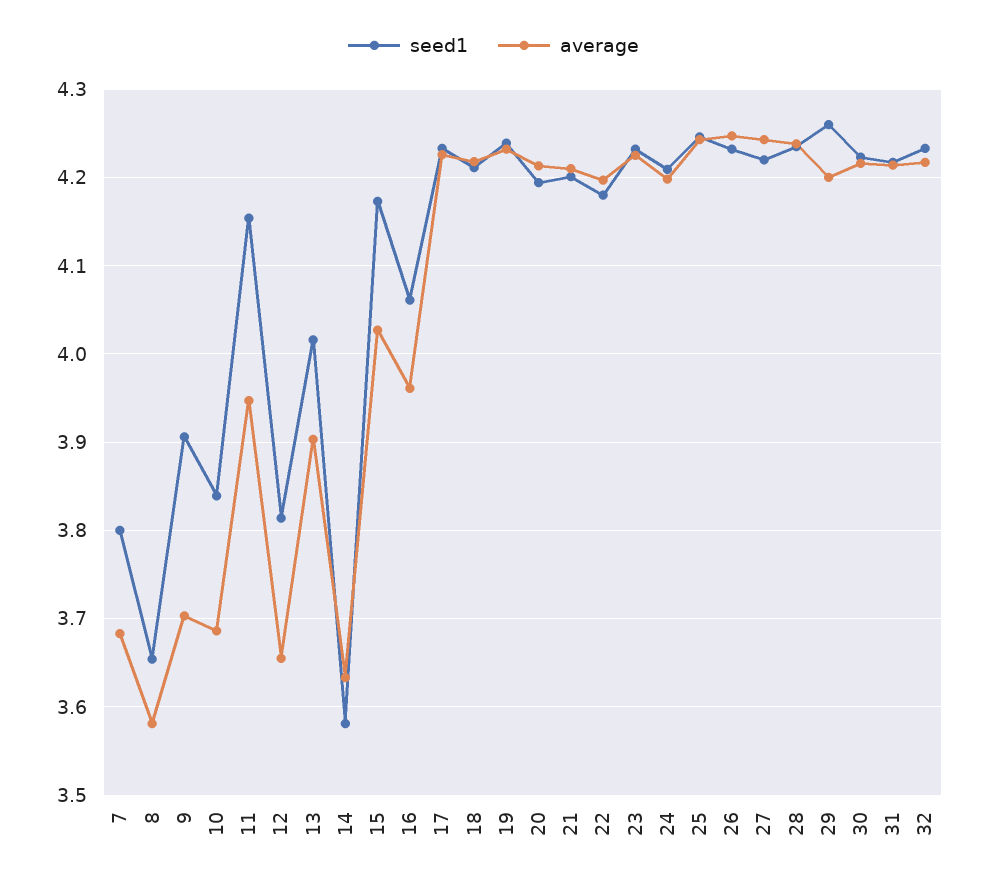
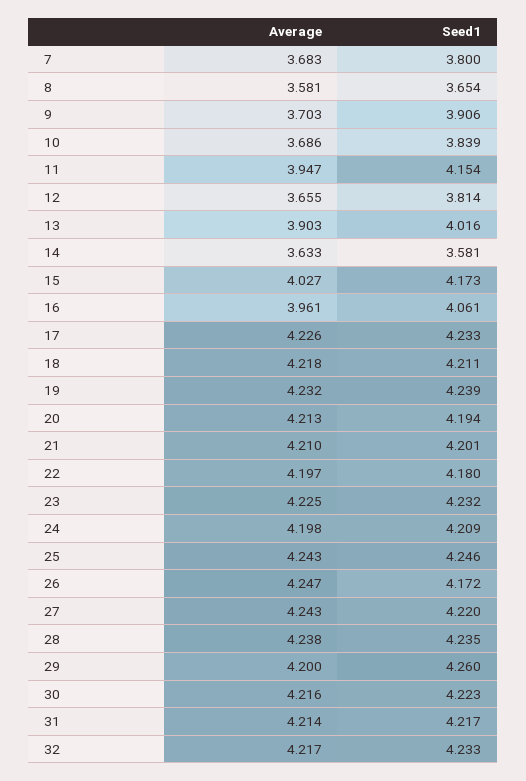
  {
    "seed1": {
      "7": 3.8,
      "8": 3.654,
      "9": 3.906,
      "10": 3.839,
      "11": 4.154,
      "12": 3.814,
      "13": 4.016,
      "14": 3.581,
      "15": 4.173,
      "16": 4.061,
      "17": 4.233,
      "18": 4.211,
      "19": 4.239,
      "20": 4.194,
      "21": 4.201,
      "22": 4.18,
      "23": 4.232,
      "24": 4.209,
      "25": 4.246,
-     "26": 4.23,
+     "26": 4.172,
      "27": 4.22,
      "28": 4.235,
      "29": 4.26,
      "30": 4.223,
      "31": 4.217,
      "32": 4.233
    },
    "average": {
      "7": 3.683,
      "8": 3.581,
      "9": 3.703,
      "10": 3.686,
      "11": 3.947,
      "12": 3.655,
      "13": 3.903,
      "14": 3.633,
      "15": 4.027,
      "16": 3.961,
      "17": 4.226,
      "18": 4.218,
      "19": 4.232,
      "20": 4.213,
      "21": 4.21,
      "22": 4.197,
      "23": 4.225,
      "24": 4.198,
      "25": 4.243,
      "26": 4.247,
      "27": 4.243,
      "28": 4.238,
      "29": 4.2,
      "30": 4.216,
      "31": 4.214,
      "32": 4.217
    }
  }

